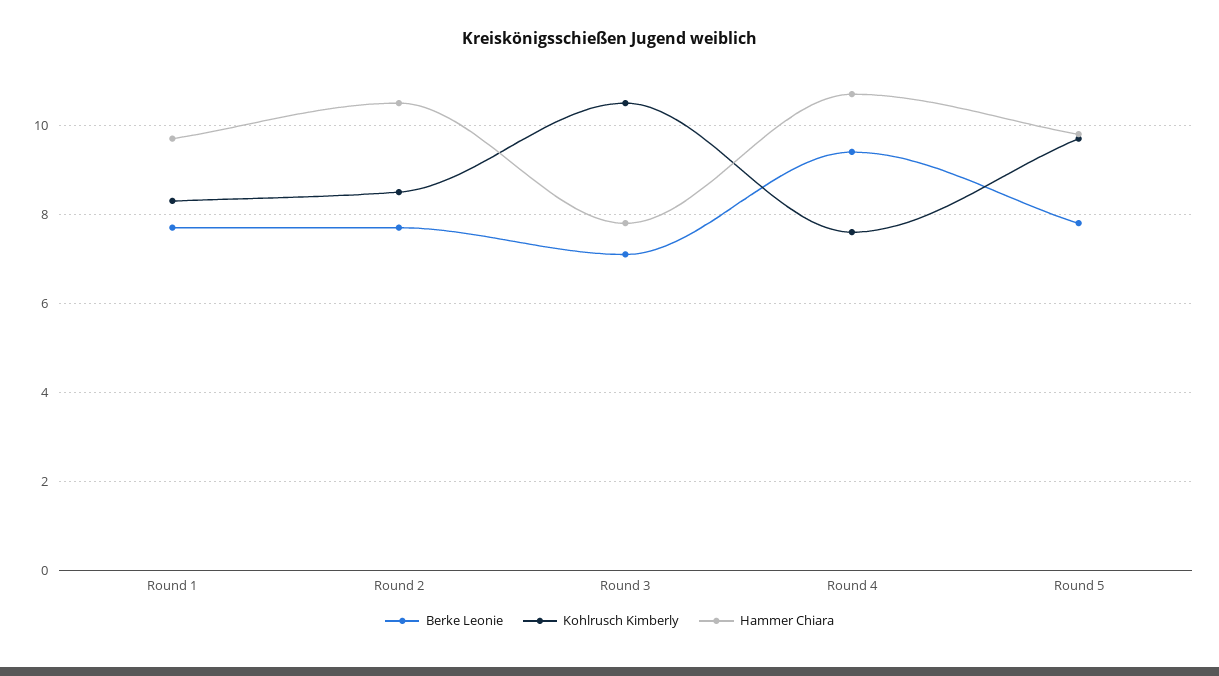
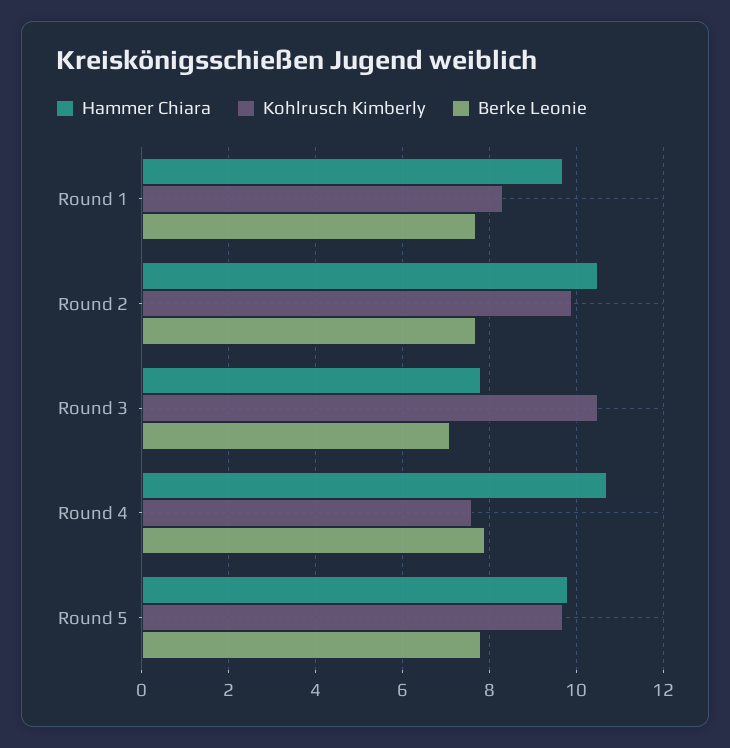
  {
    "Berke Leonie": {
      "Round 1": 7.5,
      "Round 2": 7.5,
      "Round 3": 7,
-     "Round 4": 9.5,
+     "Round 4": 8,
      "Round 5": 8
    },
    "Kohlrusch Kimberly": {
      "Round 1": 8.5,
-     "Round 2": 8.5,
+     "Round 2": 10,
      "Round 3": 10.5,
      "Round 4": 7.5,
      "Round 5": 9.5
    },
    "Hammer Chiara": {
      "Round 1": 9.5,
      "Round 2": 10.5,
      "Round 3": 8,
      "Round 4": 10.5,
      "Round 5": 10
    }
  }

